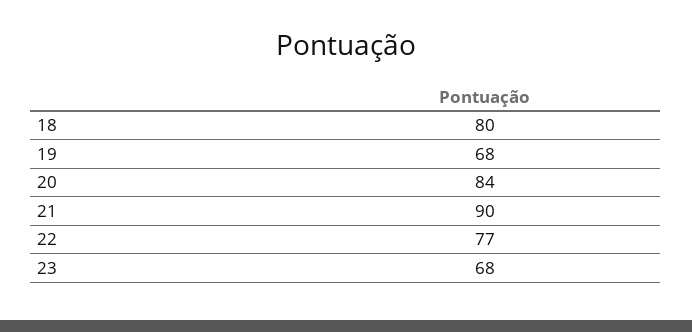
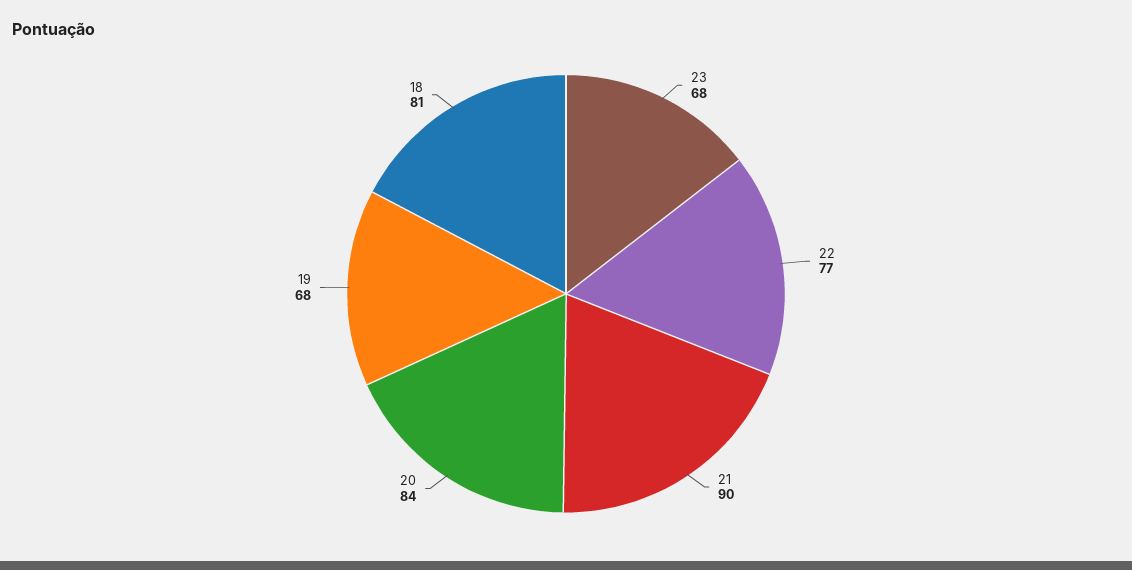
  {
-   "18": 80,
+   "18": 81,
    "19": 68,
    "20": 84,
    "21": 90,
    "22": 77,
    "23": 68
  }

